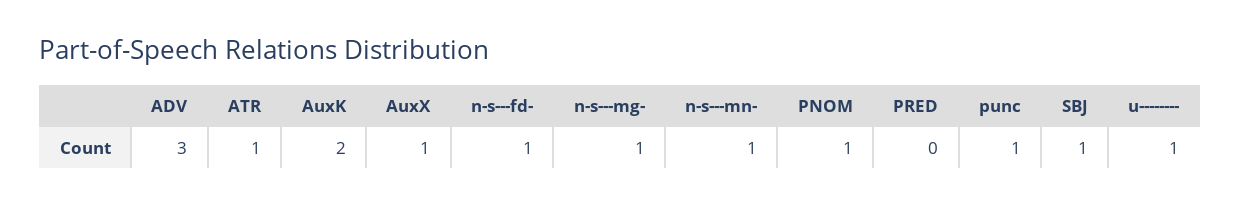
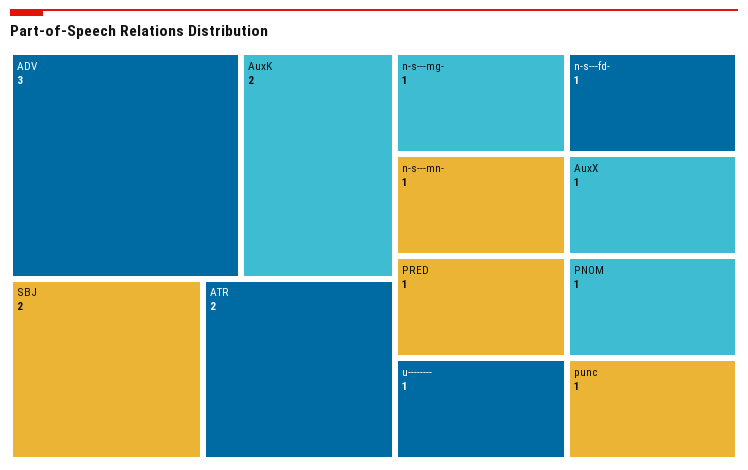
  {
    "ADV": 3,
-   "ATR": 1,
+   "ATR": 2,
    "AuxK": 2,
    "AuxX": 1,
    "n-s---fd-": 1,
    "n-s---mg-": 1,
    "n-s---mn-": 1,
    "PNOM": 1,
-   "PRED": 0,
+   "PRED": 1,
    "punc": 1,
-   "SBJ": 1,
+   "SBJ": 2,
    "u--------": 1
  }

